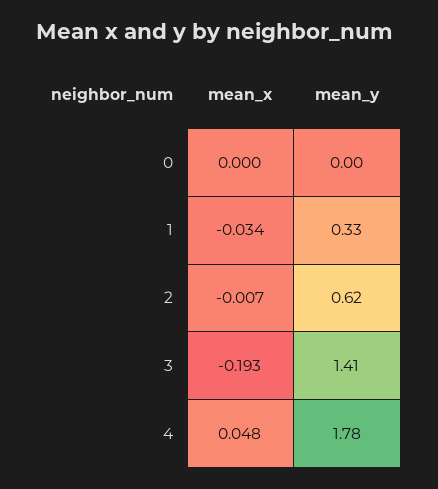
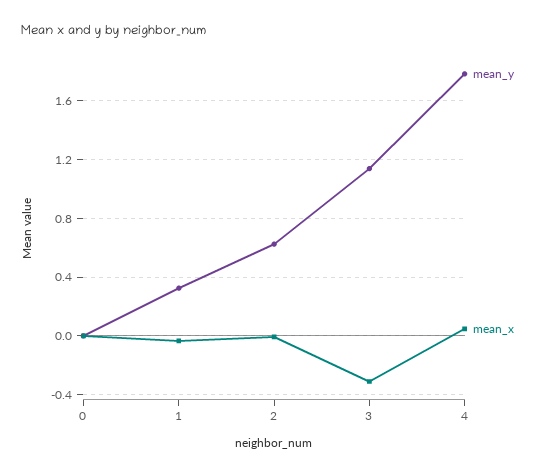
  {
    "mean_x": {
      "0": 0,
      "1": -0.034,
      "2": -0.007,
-     "3": -0.193,
+     "3": -0.3,
      "4": 0.048
    },
    "mean_y": {
      "0": 0,
      "1": 0.33,
      "2": 0.62,
-     "3": 1.41,
+     "3": 1.15,
      "4": 1.78
    }
  }

